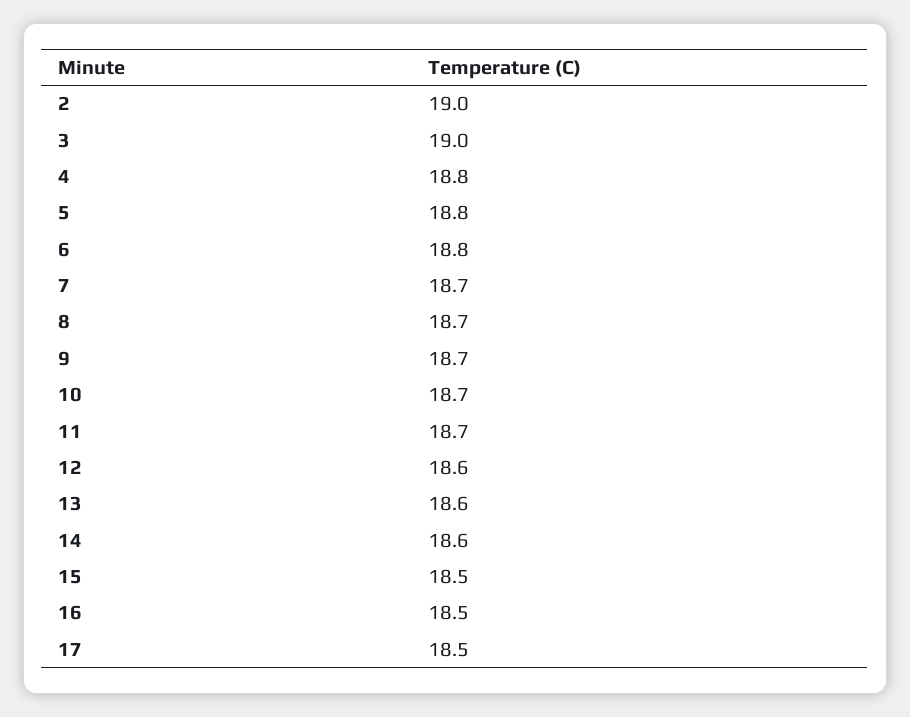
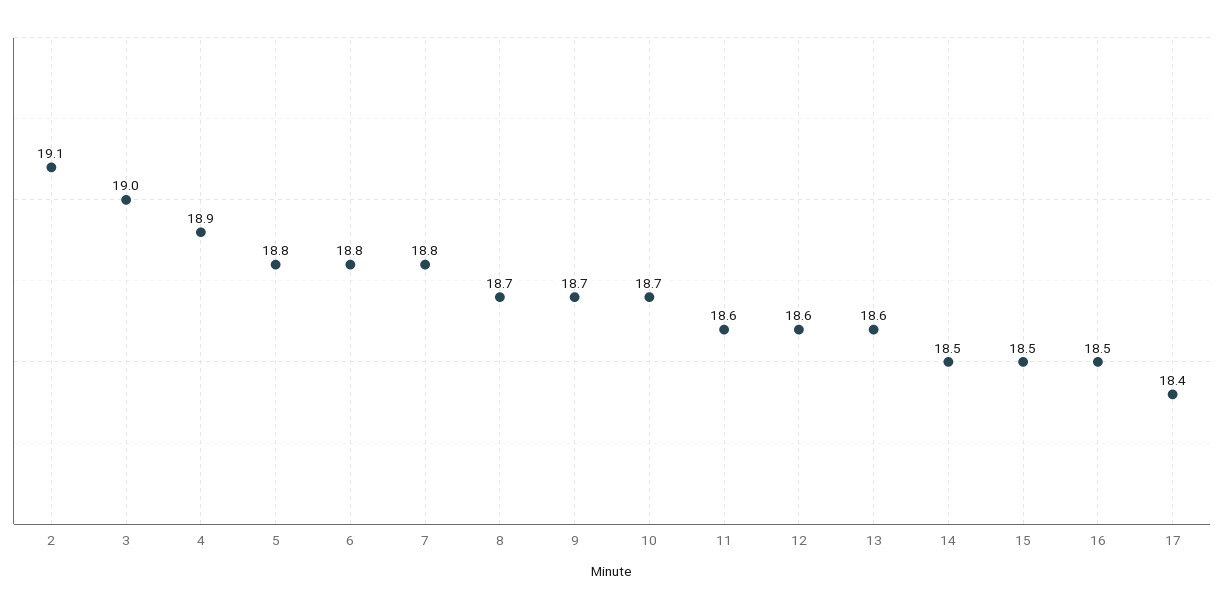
  {
-   "2": 19,
+   "2": 19.1,
    "3": 19,
-   "4": 18.8,
+   "4": 18.9,
    "5": 18.8,
    "6": 18.8,
-   "7": 18.7,
+   "7": 18.8,
    "8": 18.7,
    "9": 18.7,
    "10": 18.7,
-   "11": 18.7,
+   "11": 18.6,
    "12": 18.6,
    "13": 18.6,
-   "14": 18.6,
+   "14": 18.5,
    "15": 18.5,
    "16": 18.5,
-   "17": 18.5
+   "17": 18.4
  }

